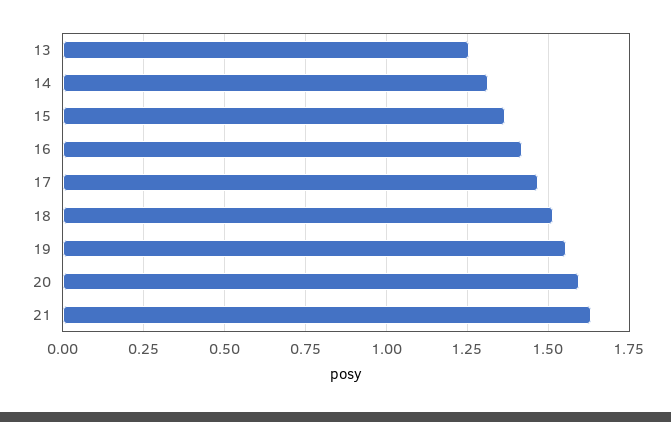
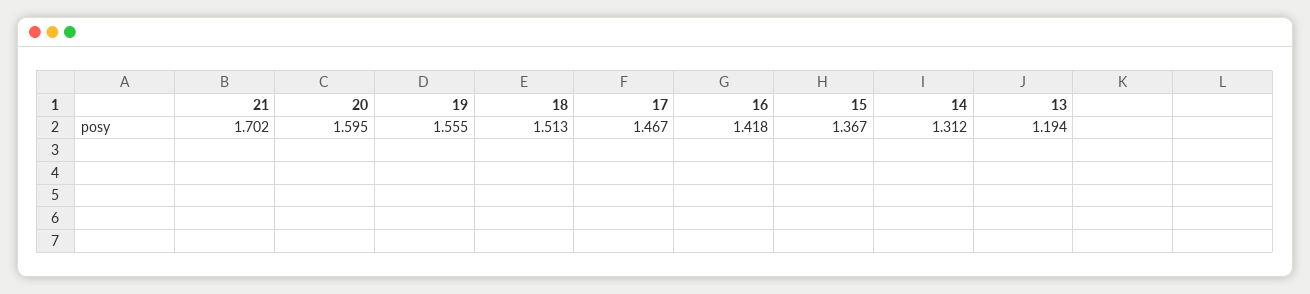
  {
-   "13": 1.25,
+   "13": 1.194,
    "14": 1.312,
    "15": 1.367,
    "16": 1.418,
    "17": 1.467,
    "18": 1.513,
    "19": 1.555,
    "20": 1.595,
-   "21": 1.625
+   "21": 1.702
  }

